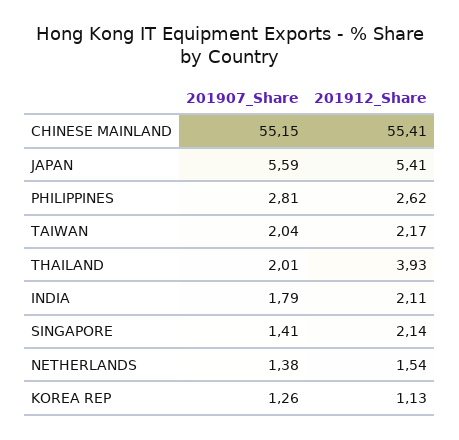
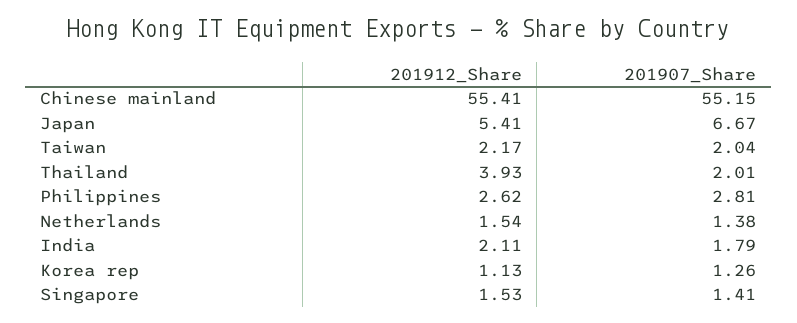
  {
    "201907_Share": {
      "CHINESE MAINLAND": 55.15,
-     "JAPAN": 5.59,
+     "JAPAN": 6.67,
      "PHILIPPINES": 2.81,
      "TAIWAN": 2.04,
      "THAILAND": 2.01,
      "INDIA": 1.79,
      "SINGAPORE": 1.41,
      "NETHERLANDS": 1.38,
      "KOREA REP": 1.26
    },
    "201912_Share": {
      "CHINESE MAINLAND": 55.41,
      "JAPAN": 5.41,
      "PHILIPPINES": 2.62,
      "TAIWAN": 2.17,
      "THAILAND": 3.93,
      "INDIA": 2.11,
-     "SINGAPORE": 2.14,
+     "SINGAPORE": 1.53,
      "NETHERLANDS": 1.54,
      "KOREA REP": 1.13
    }
  }

